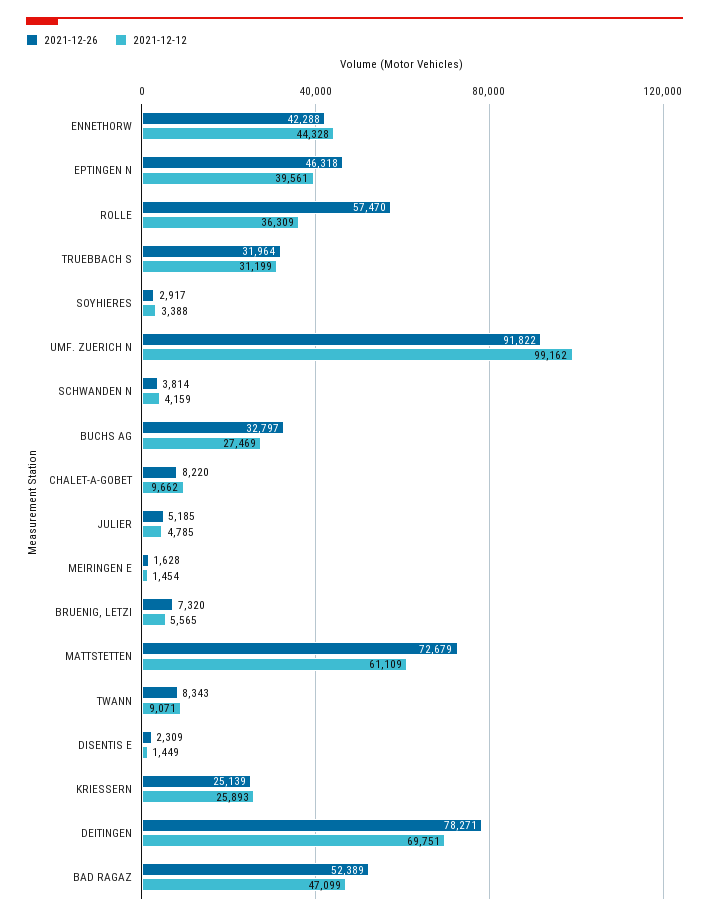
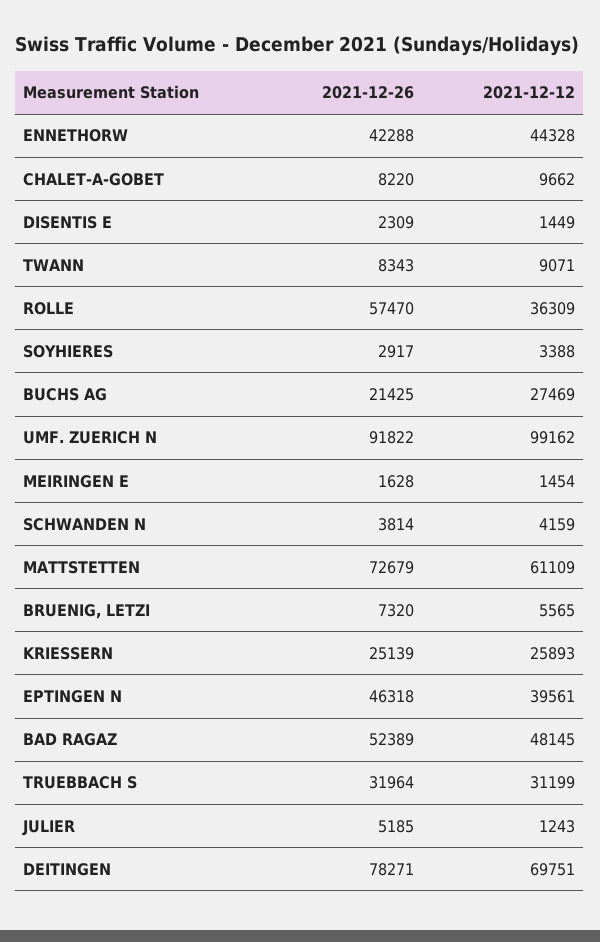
  {
    "2021-12-26": {
      "ENNETHORW": 42288,
      "EPTINGEN N": 46318,
      "ROLLE": 57470,
      "TRUEBBACH S": 31964,
      "SOYHIERES": 2917,
      "UMF. ZUERICH N": 91822,
      "SCHWANDEN N": 3814,
-     "BUCHS AG": 32797,
+     "BUCHS AG": 21425,
      "CHALET-A-GOBET": 8220,
      "JULIER": 5185,
      "MEIRINGEN E": 1628,
      "BRUENIG, LETZI": 7320,
      "MATTSTETTEN": 72679,
      "TWANN": 8343,
      "DISENTIS E": 2309,
      "KRIESSERN": 25139,
      "DEITINGEN": 78271,
      "BAD RAGAZ": 52389
    },
    "2021-12-12": {
      "ENNETHORW": 44328,
      "EPTINGEN N": 39561,
      "ROLLE": 36309,
      "TRUEBBACH S": 31199,
      "SOYHIERES": 3388,
      "UMF. ZUERICH N": 99162,
      "SCHWANDEN N": 4159,
      "BUCHS AG": 27469,
      "CHALET-A-GOBET": 9662,
-     "JULIER": 4785,
+     "JULIER": 1243,
      "MEIRINGEN E": 1454,
      "BRUENIG, LETZI": 5565,
      "MATTSTETTEN": 61109,
      "TWANN": 9071,
      "DISENTIS E": 1449,
      "KRIESSERN": 25893,
      "DEITINGEN": 69751,
-     "BAD RAGAZ": 47099
+     "BAD RAGAZ": 48145
    }
  }

